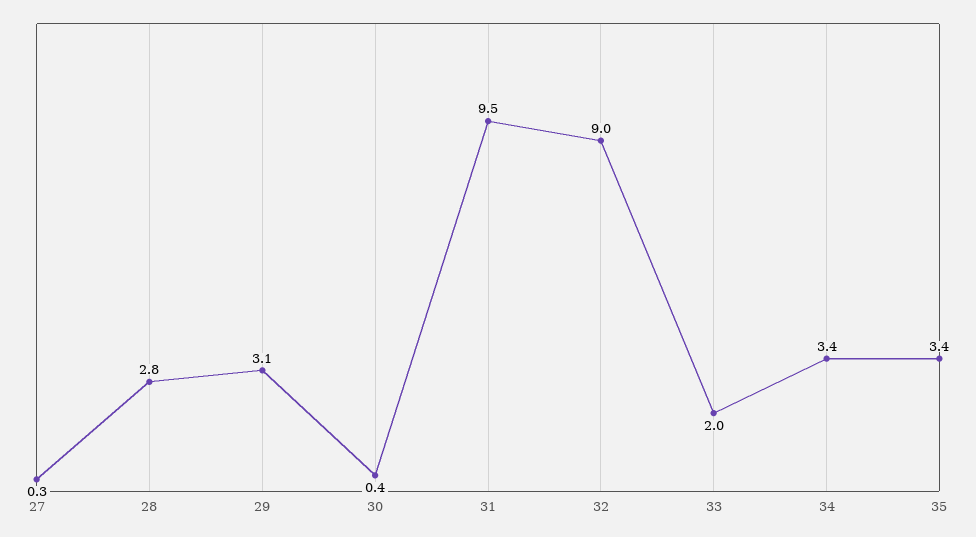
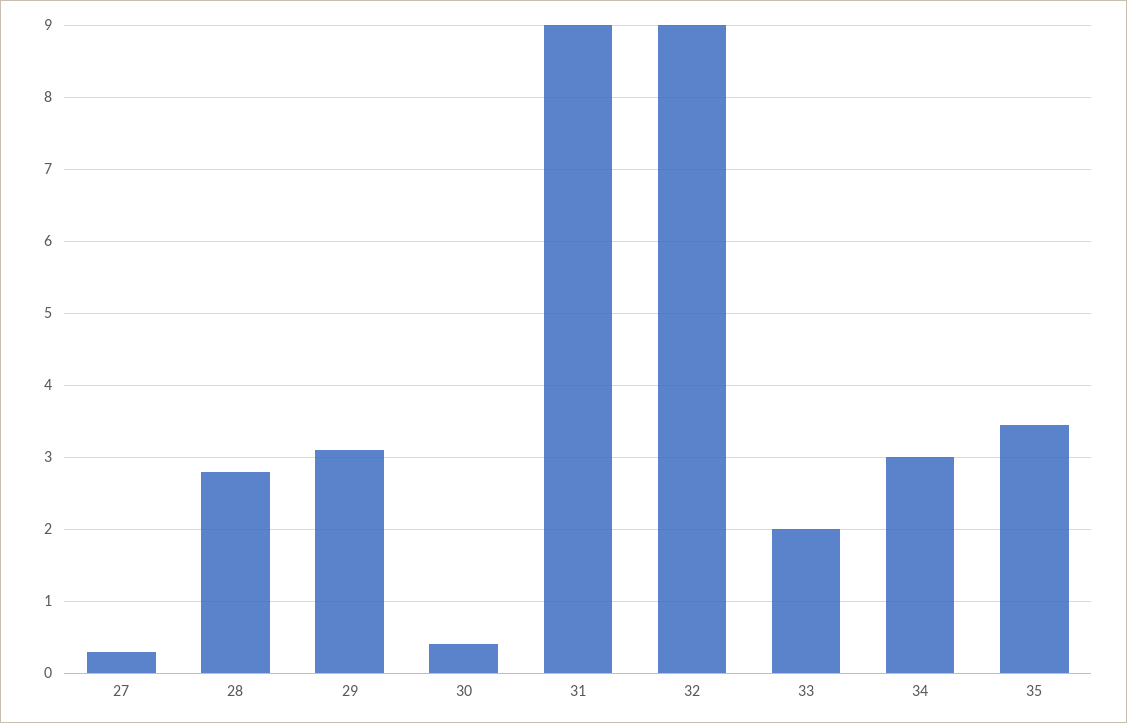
  {
    "27": 0.3,
    "28": 2.8,
    "29": 3.1,
    "30": 0.4,
-   "31": 9.5,
+   "31": 9,
    "32": 9,
    "33": 2,
-   "34": 3.4,
+   "34": 3,
    "35": 3.4
  }

